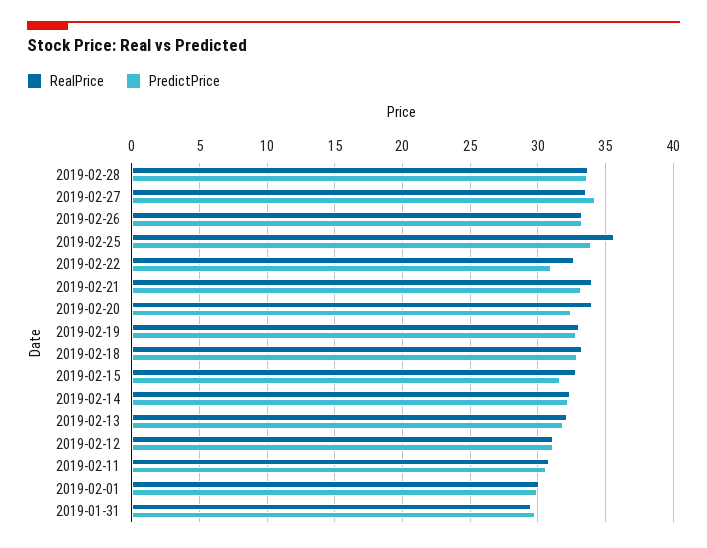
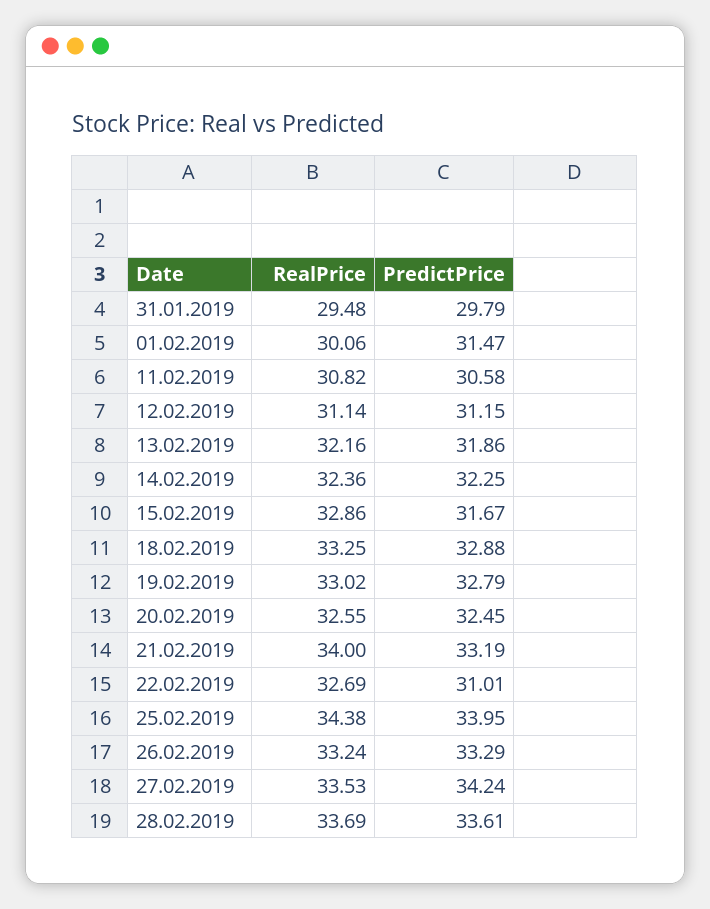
  {
    "RealPrice": {
      "2019-02-28": 33.69,
      "2019-02-27": 33.53,
      "2019-02-26": 33.24,
-     "2019-02-25": 35.5,
+     "2019-02-25": 34.38,
      "2019-02-22": 32.69,
      "2019-02-21": 34,
-     "2019-02-20": 34,
+     "2019-02-20": 32.55,
      "2019-02-19": 33.02,
      "2019-02-18": 33.25,
      "2019-02-15": 32.86,
      "2019-02-14": 32.36,
      "2019-02-13": 32.16,
      "2019-02-12": 31.14,
      "2019-02-11": 30.82,
      "2019-02-01": 30.06,
      "2019-01-31": 29.48
    },
    "PredictPrice": {
      "2019-02-28": 33.61,
      "2019-02-27": 34.24,
      "2019-02-26": 33.29,
      "2019-02-25": 33.95,
      "2019-02-22": 31.01,
      "2019-02-21": 33.19,
      "2019-02-20": 32.45,
      "2019-02-19": 32.79,
      "2019-02-18": 32.88,
      "2019-02-15": 31.67,
      "2019-02-14": 32.25,
      "2019-02-13": 31.86,
      "2019-02-12": 31.15,
      "2019-02-11": 30.58,
-     "2019-02-01": 30,
+     "2019-02-01": 31.47,
      "2019-01-31": 29.79
    }
  }

